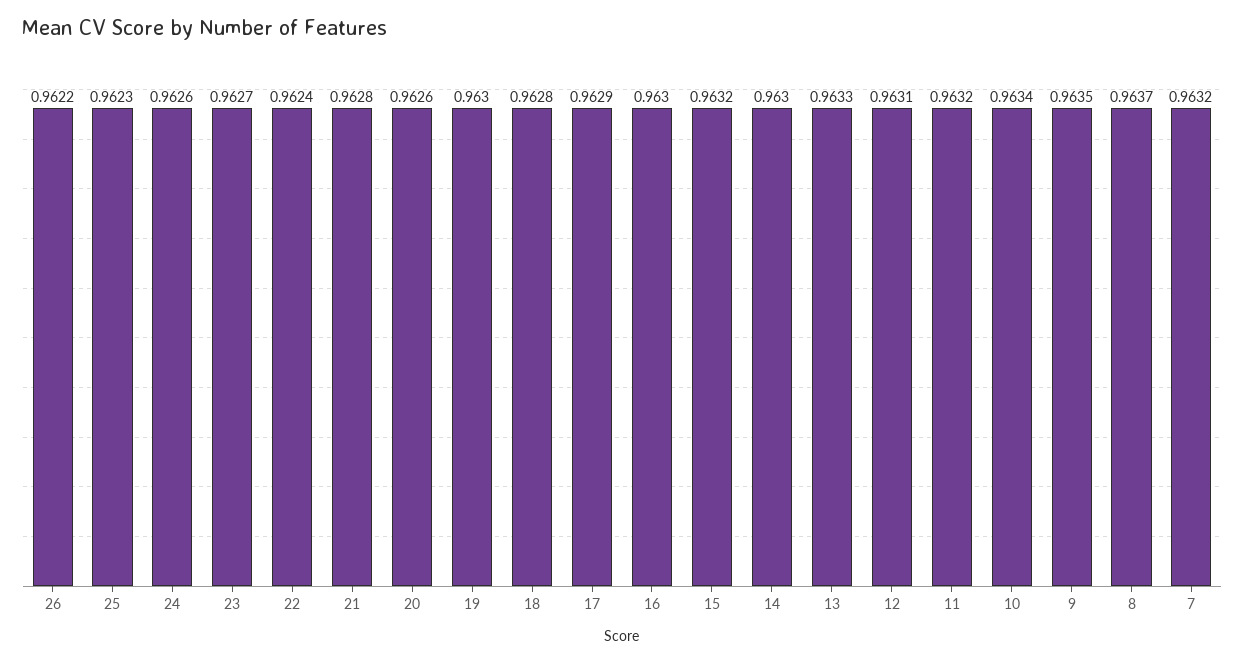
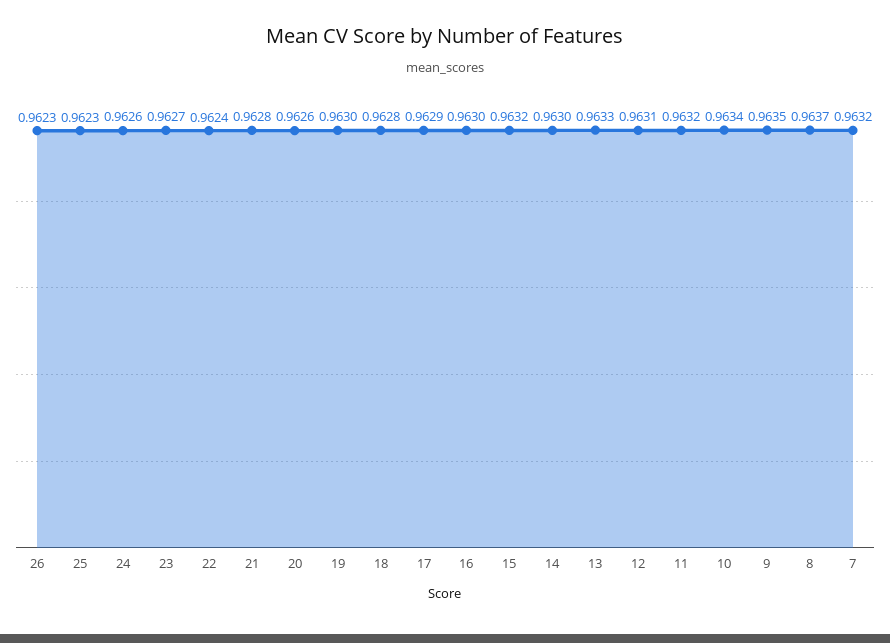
  {
-   "26": 0.9622,
+   "26": 0.9623,
    "25": 0.9623,
    "24": 0.9626,
    "23": 0.9627,
    "22": 0.9624,
    "21": 0.9628,
    "20": 0.9626,
    "19": 0.963,
    "18": 0.9628,
    "17": 0.9629,
    "16": 0.963,
    "15": 0.9632,
    "14": 0.963,
    "13": 0.9633,
    "12": 0.9631,
    "11": 0.9632,
    "10": 0.9634,
    "9": 0.9635,
    "8": 0.9637,
    "7": 0.9632
  }

